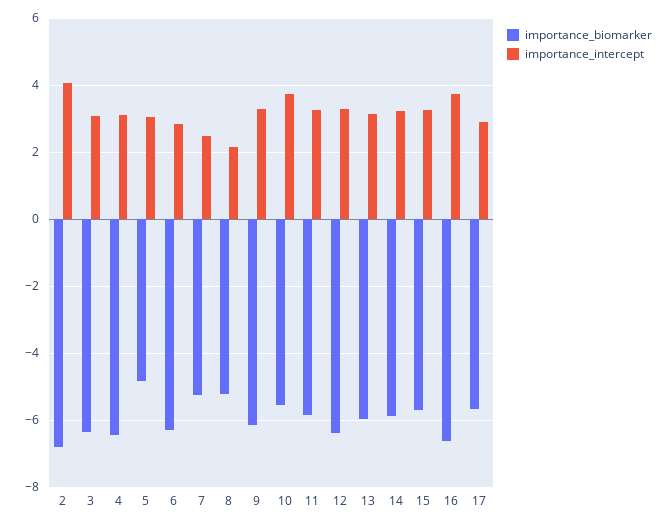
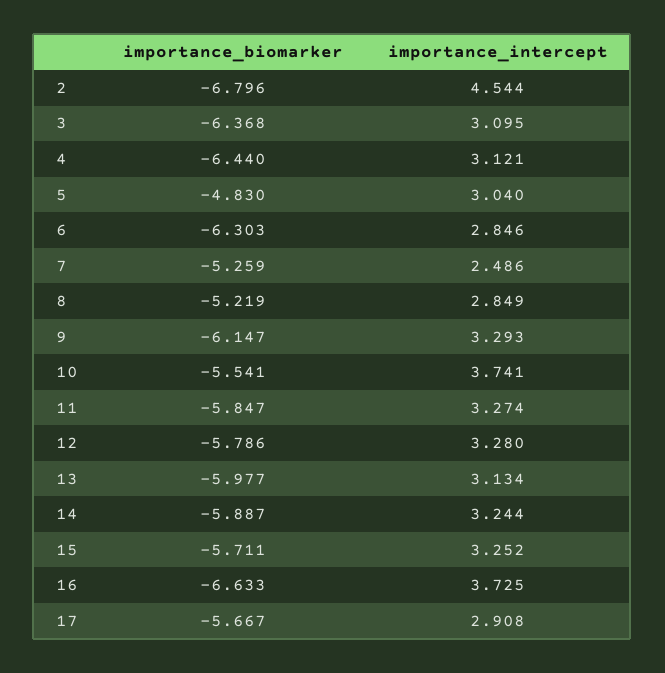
  {
    "importance_biomarker": {
      "2": -6.796,
      "3": -6.368,
      "4": -6.44,
      "5": -4.83,
      "6": -6.303,
      "7": -5.259,
      "8": -5.219,
      "9": -6.147,
      "10": -5.541,
      "11": -5.847,
-     "12": -6.4,
+     "12": -5.786,
      "13": -5.977,
      "14": -5.887,
      "15": -5.711,
      "16": -6.633,
      "17": -5.667
    },
    "importance_intercept": {
-     "2": 4,
+     "2": 4.544,
      "3": 3.095,
      "4": 3.121,
      "5": 3.04,
      "6": 2.846,
      "7": 2.486,
-     "8": 2.2,
+     "8": 2.849,
      "9": 3.293,
      "10": 3.741,
      "11": 3.274,
      "12": 3.28,
      "13": 3.134,
      "14": 3.244,
      "15": 3.252,
      "16": 3.725,
      "17": 2.908
    }
  }

